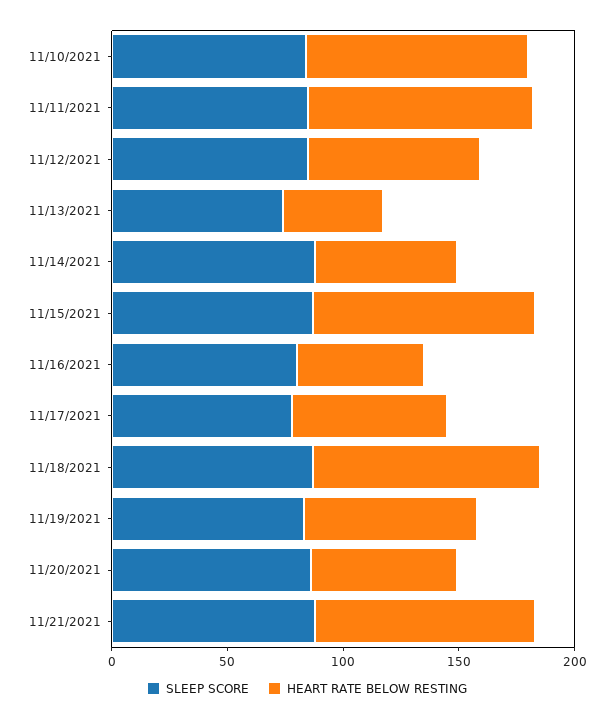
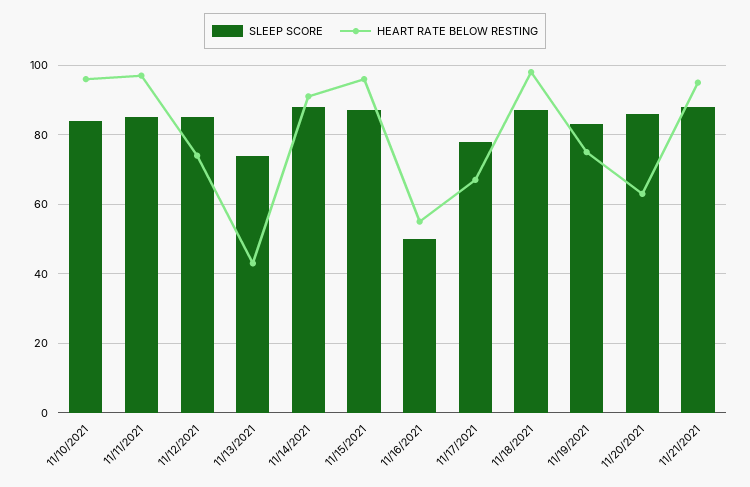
  {
    "SLEEP SCORE": {
      "11/10/2021": 85,
      "11/11/2021": 85,
      "11/12/2021": 85,
      "11/13/2021": 75,
      "11/14/2021": 90,
      "11/15/2021": 85,
-     "11/16/2021": 80,
+     "11/16/2021": 50,
      "11/17/2021": 80,
      "11/18/2021": 85,
      "11/19/2021": 85,
      "11/20/2021": 85,
      "11/21/2021": 90
    },
    "HEART RATE BELOW RESTING": {
      "11/10/2021": 95,
      "11/11/2021": 95,
      "11/12/2021": 75,
      "11/13/2021": 45,
-     "11/14/2021": 60,
+     "11/14/2021": 90,
      "11/15/2021": 95,
      "11/16/2021": 55,
      "11/17/2021": 65,
      "11/18/2021": 100,
      "11/19/2021": 75,
      "11/20/2021": 65,
      "11/21/2021": 95
    }
  }

